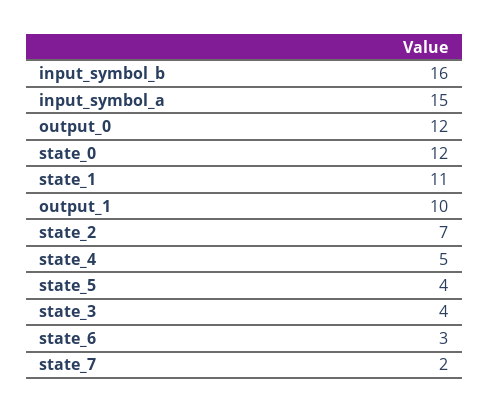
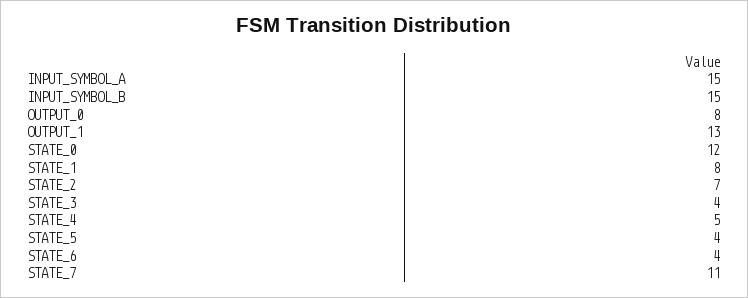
  {
-   "input_symbol_b": 16,
+   "input_symbol_b": 15,
    "input_symbol_a": 15,
-   "output_0": 12,
+   "output_0": 8,
    "state_0": 12,
-   "state_1": 11,
+   "state_1": 8,
-   "output_1": 10,
+   "output_1": 13,
    "state_2": 7,
    "state_4": 5,
    "state_5": 4,
    "state_3": 4,
-   "state_6": 3,
+   "state_6": 4,
-   "state_7": 2
+   "state_7": 11
  }

